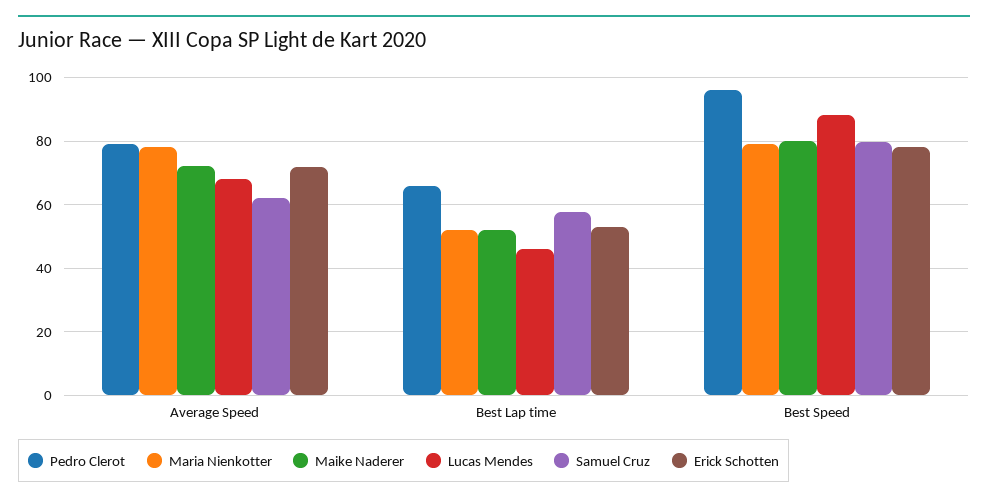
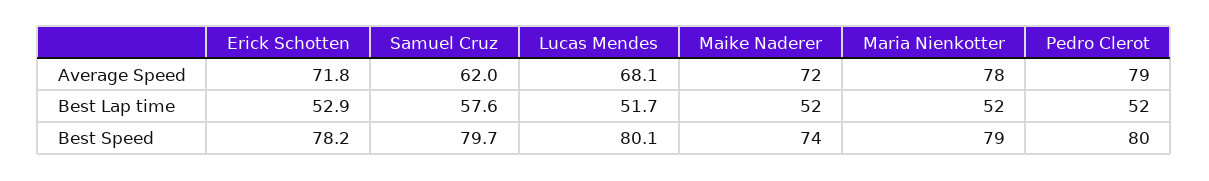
  {
    "Pedro Clerot": {
      "Average Speed": 79,
-     "Best Lap time": 66,
+     "Best Lap time": 52,
-     "Best Speed": 96
+     "Best Speed": 80
    },
    "Maria Nienkotter": {
      "Average Speed": 78,
      "Best Lap time": 52,
      "Best Speed": 79
    },
    "Maike Naderer": {
      "Average Speed": 72,
      "Best Lap time": 52,
-     "Best Speed": 80
+     "Best Speed": 74
    },
    "Lucas Mendes": {
      "Average Speed": 68.1,
-     "Best Lap time": 46,
+     "Best Lap time": 51.7,
-     "Best Speed": 88
+     "Best Speed": 80.1
    },
    "Samuel Cruz": {
      "Average Speed": 62,
      "Best Lap time": 57.6,
      "Best Speed": 79.7
    },
    "Erick Schotten": {
      "Average Speed": 71.8,
      "Best Lap time": 52.9,
      "Best Speed": 78.2
    }
  }

